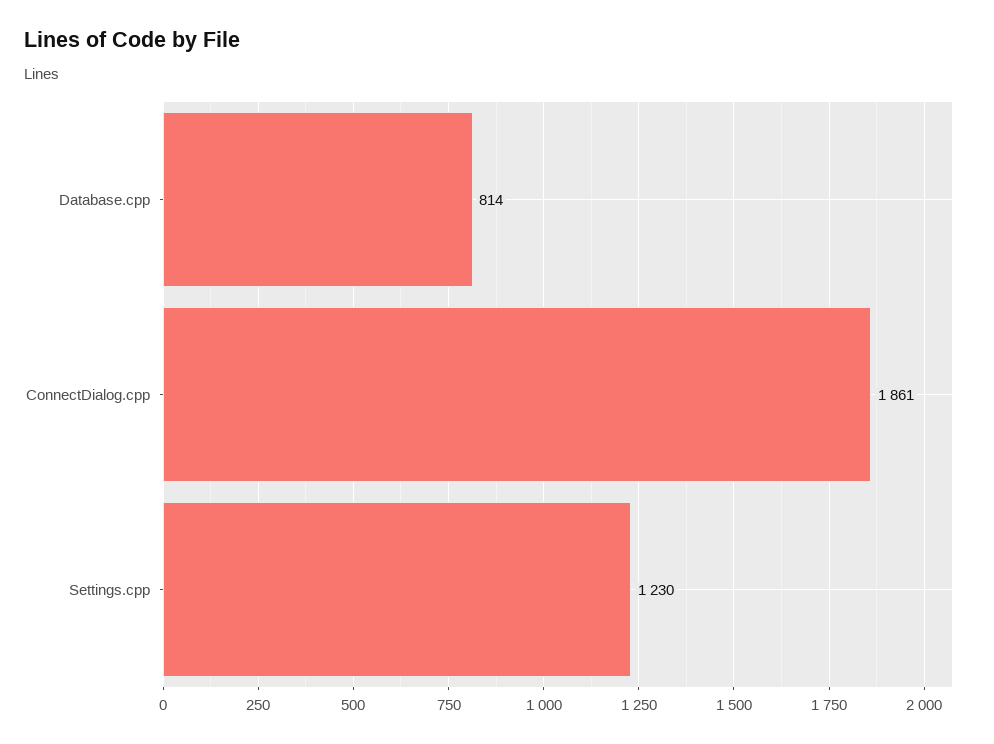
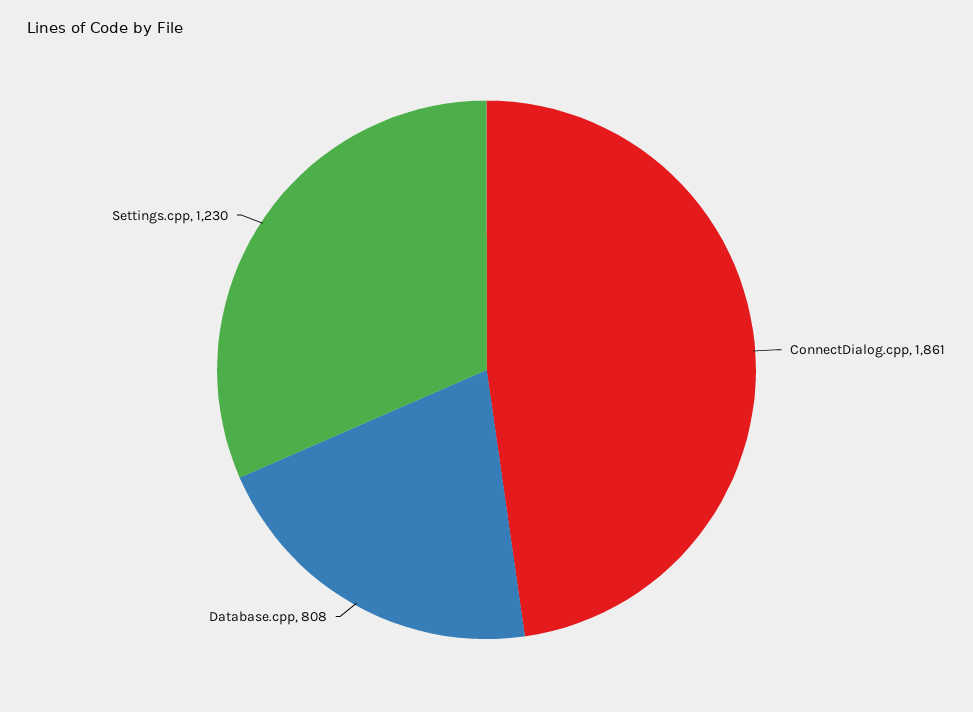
  {
-   "Database.cpp": 814,
+   "Database.cpp": 808,
    "ConnectDialog.cpp": 1861,
    "Settings.cpp": 1230
  }

